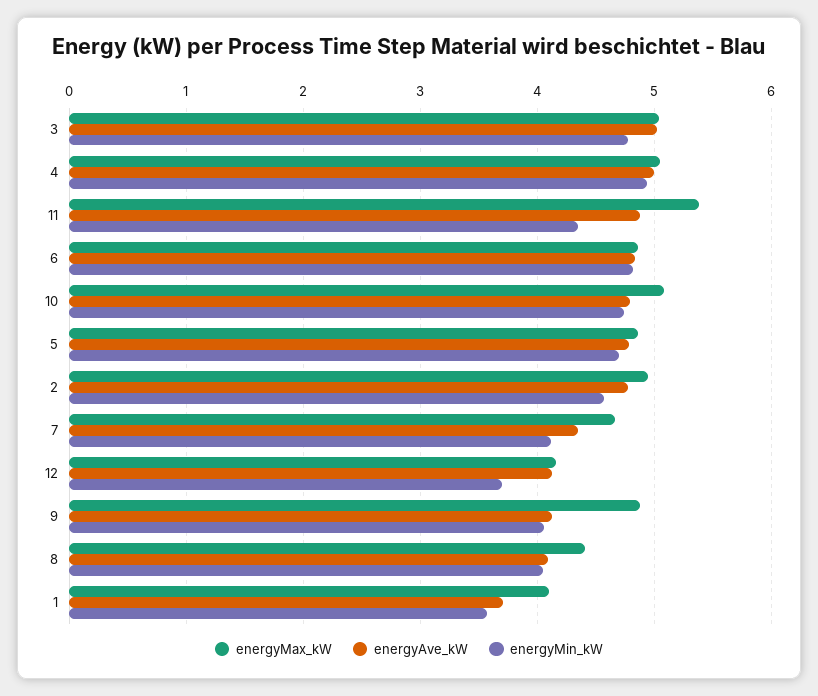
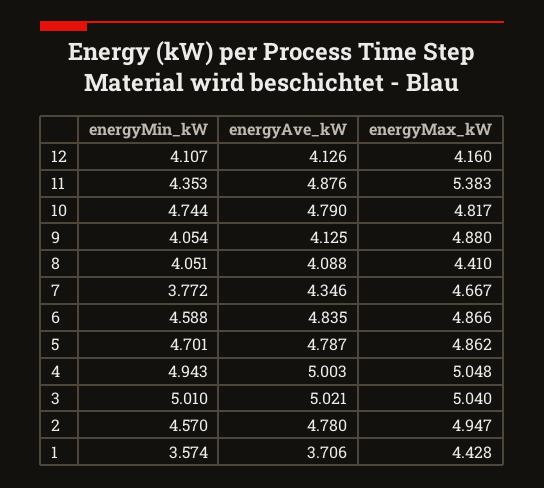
  {
    "energyMax_kW": {
      "3": 5.04,
      "4": 5.048,
      "11": 5.383,
      "6": 4.866,
-     "10": 5.1,
+     "10": 4.817,
      "5": 4.862,
      "2": 4.947,
      "7": 4.667,
      "12": 4.16,
      "9": 4.88,
      "8": 4.41,
-     "1": 4.1
+     "1": 4.428
    },
    "energyAve_kW": {
      "3": 5.021,
      "4": 5.003,
      "11": 4.876,
      "6": 4.835,
      "10": 4.79,
      "5": 4.787,
      "2": 4.78,
      "7": 4.346,
      "12": 4.126,
      "9": 4.125,
      "8": 4.088,
      "1": 3.706
    },
    "energyMin_kW": {
-     "3": 4.8,
+     "3": 5.01,
      "4": 4.943,
      "11": 4.353,
-     "6": 4.8,
+     "6": 4.588,
      "10": 4.744,
      "5": 4.701,
      "2": 4.57,
-     "7": 4.1,
+     "7": 3.772,
-     "12": 3.7,
+     "12": 4.107,
      "9": 4.054,
      "8": 4.051,
      "1": 3.574
    }
  }

